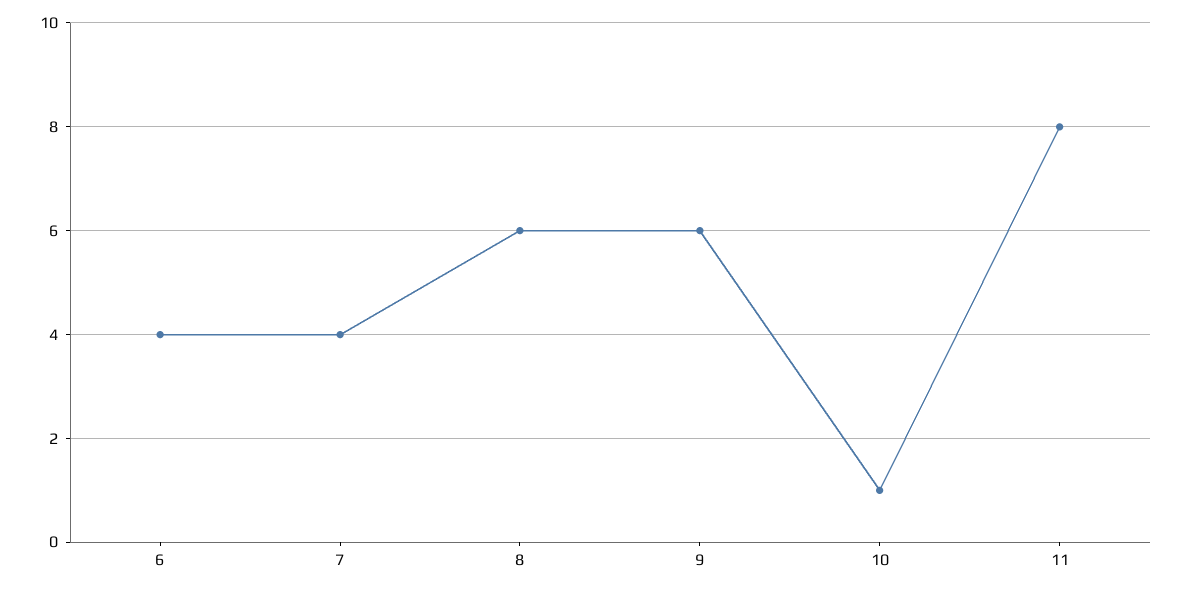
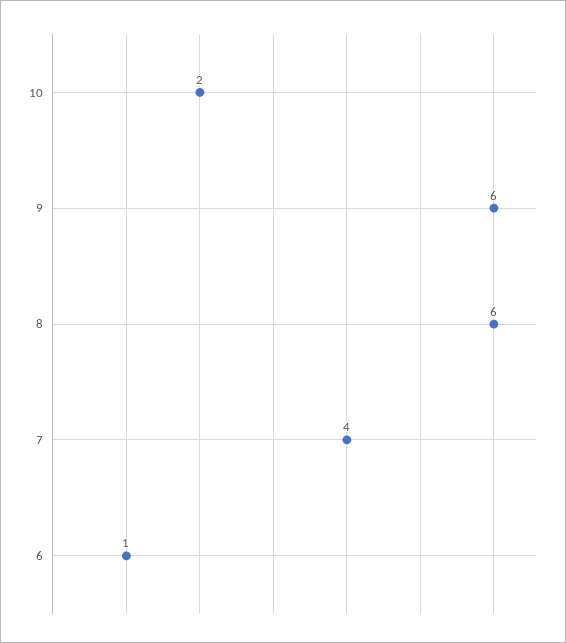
  {
-   "6": 4,
+   "6": 1,
    "7": 4,
    "8": 6,
    "9": 6,
-   "10": 1,
+   "10": 2
-   "11": 8
  }

